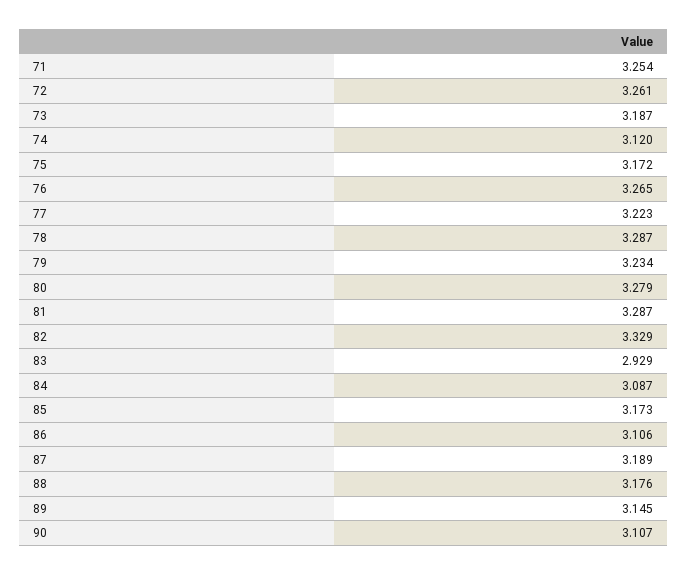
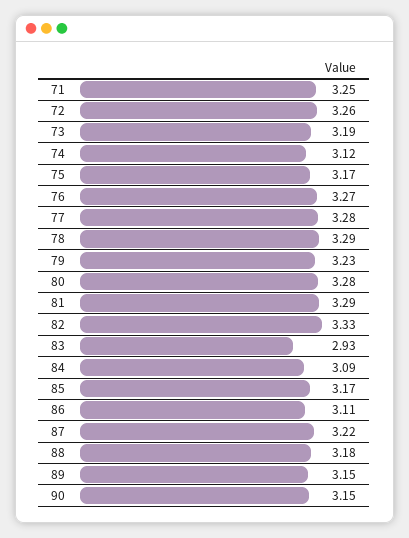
  {
    "71": 3.254,
    "72": 3.261,
    "73": 3.187,
    "74": 3.12,
    "75": 3.172,
    "76": 3.265,
-   "77": 3.223,
+   "77": 3.28,
    "78": 3.287,
    "79": 3.234,
    "80": 3.279,
    "81": 3.287,
    "82": 3.329,
    "83": 2.929,
    "84": 3.087,
    "85": 3.173,
    "86": 3.106,
-   "87": 3.189,
+   "87": 3.22,
    "88": 3.176,
    "89": 3.145,
-   "90": 3.107
+   "90": 3.15
  }

